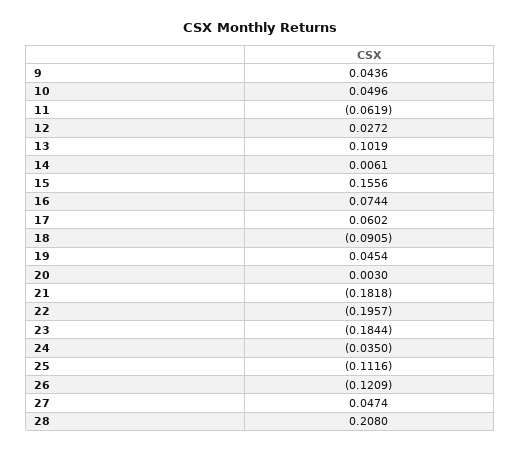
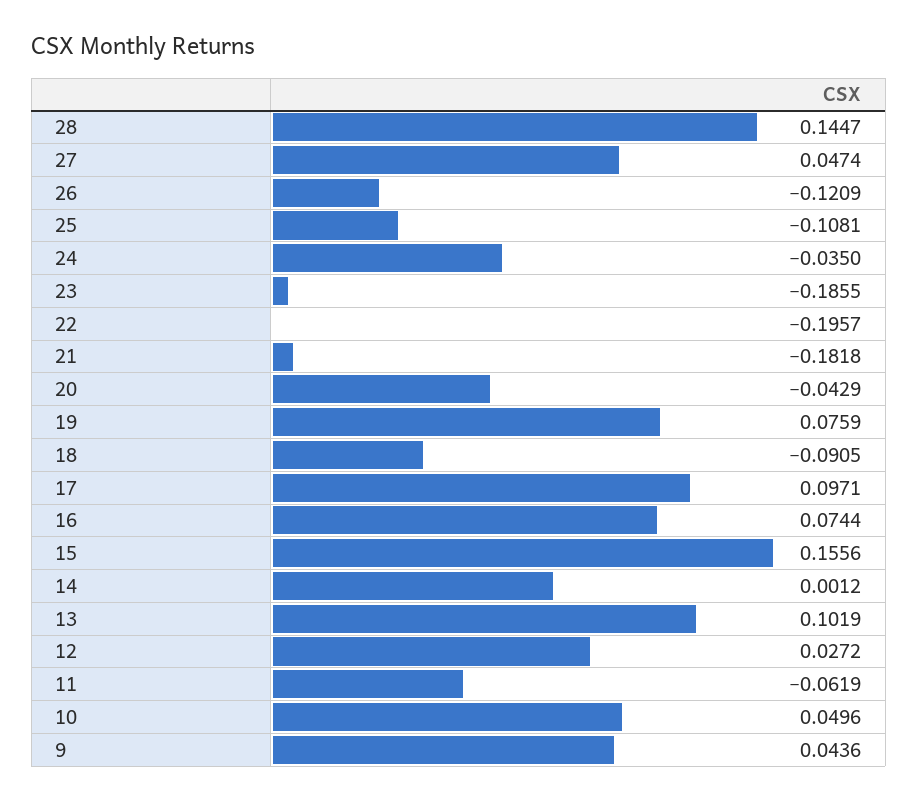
  {
    "9": 0.0436,
    "10": 0.0496,
    "11": -0.0619,
    "12": 0.0272,
    "13": 0.1019,
-   "14": 0.0061,
+   "14": 0.0012,
    "15": 0.1556,
    "16": 0.0744,
-   "17": 0.0602,
+   "17": 0.0971,
    "18": -0.0905,
-   "19": 0.0454,
+   "19": 0.0759,
-   "20": 0.003,
+   "20": -0.0429,
    "21": -0.1818,
    "22": -0.1957,
-   "23": -0.1844,
+   "23": -0.1855,
    "24": -0.035,
-   "25": -0.1116,
+   "25": -0.1081,
    "26": -0.1209,
    "27": 0.0474,
-   "28": 0.208
+   "28": 0.1447
  }

